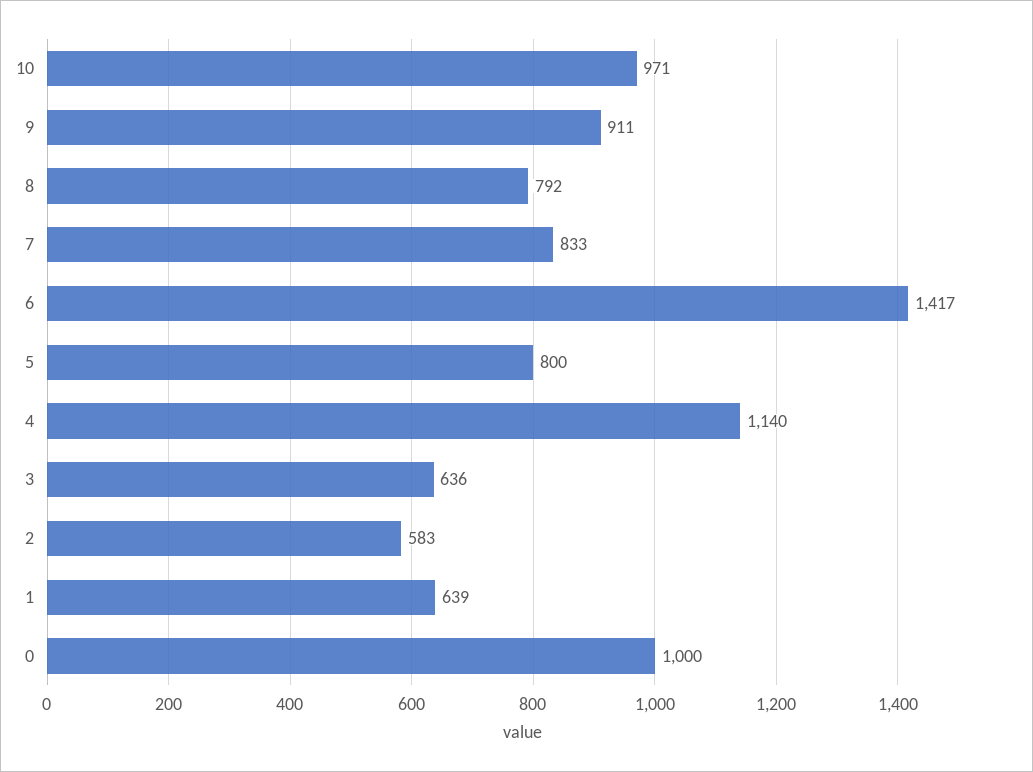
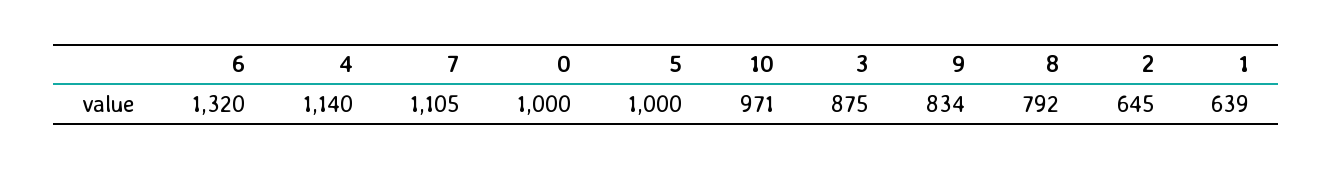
  {
    "10": 971,
-   "9": 911,
+   "9": 834,
    "8": 792,
-   "7": 833,
+   "7": 1105,
-   "6": 1417,
+   "6": 1320,
-   "5": 800,
+   "5": 1000,
    "4": 1140,
-   "3": 636,
+   "3": 875,
-   "2": 583,
+   "2": 645,
    "1": 639,
    "0": 1000
  }

